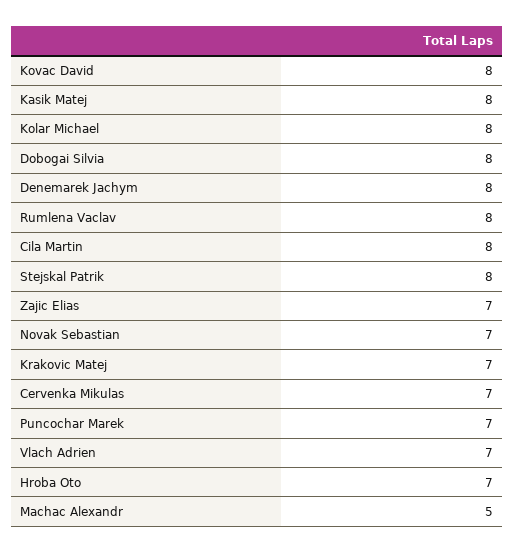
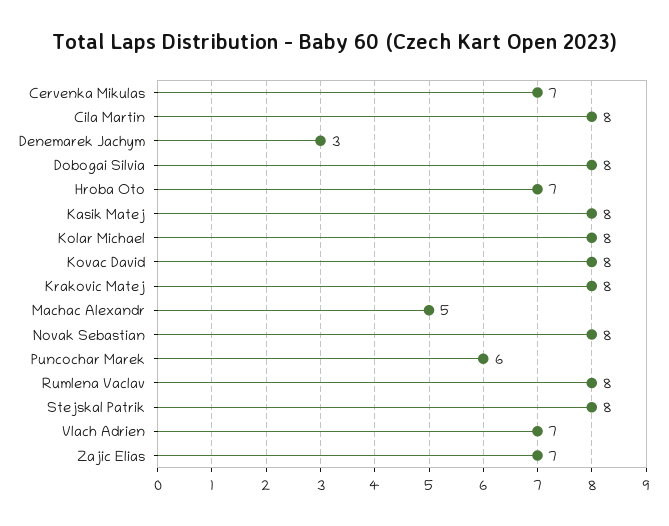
  {
    "Kovac David": 8,
    "Kasik Matej": 8,
    "Kolar Michael": 8,
    "Dobogai Silvia": 8,
-   "Denemarek Jachym": 8,
+   "Denemarek Jachym": 3,
    "Rumlena Vaclav": 8,
    "Cila Martin": 8,
    "Stejskal Patrik": 8,
    "Zajic Elias": 7,
-   "Novak Sebastian": 7,
+   "Novak Sebastian": 8,
-   "Krakovic Matej": 7,
+   "Krakovic Matej": 8,
    "Cervenka Mikulas": 7,
-   "Puncochar Marek": 7,
+   "Puncochar Marek": 6,
    "Vlach Adrien": 7,
    "Hroba Oto": 7,
    "Machac Alexandr": 5
  }

